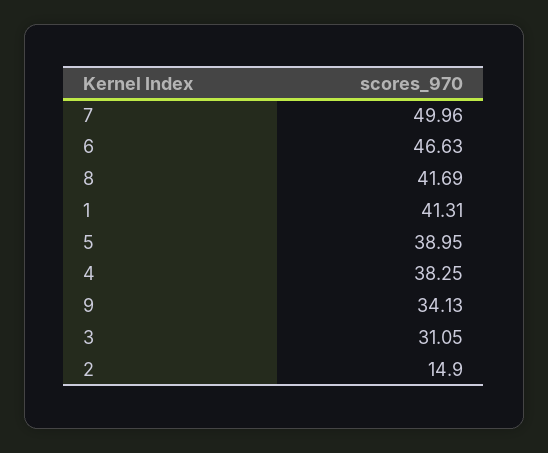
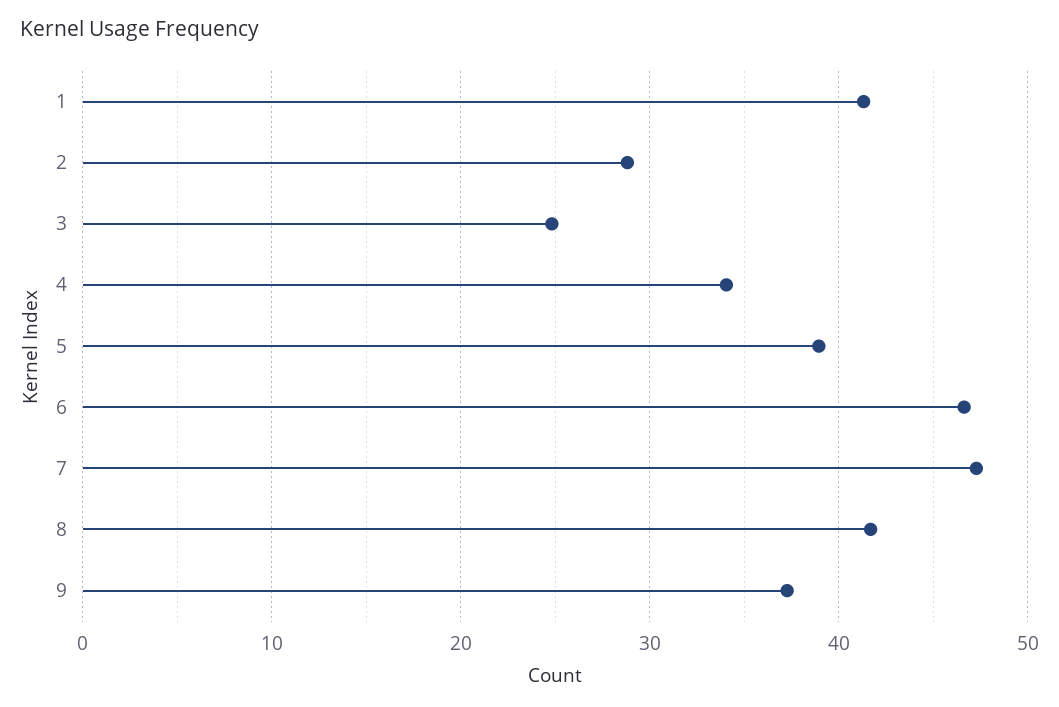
  {
-   "7": 49.96,
+   "7": 47,
    "6": 46.63,
    "8": 41.69,
    "1": 41.31,
    "5": 38.95,
-   "4": 38.25,
+   "4": 34,
-   "9": 34.13,
+   "9": 37,
-   "3": 31.05,
+   "3": 25,
-   "2": 14.9
+   "2": 29
  }

